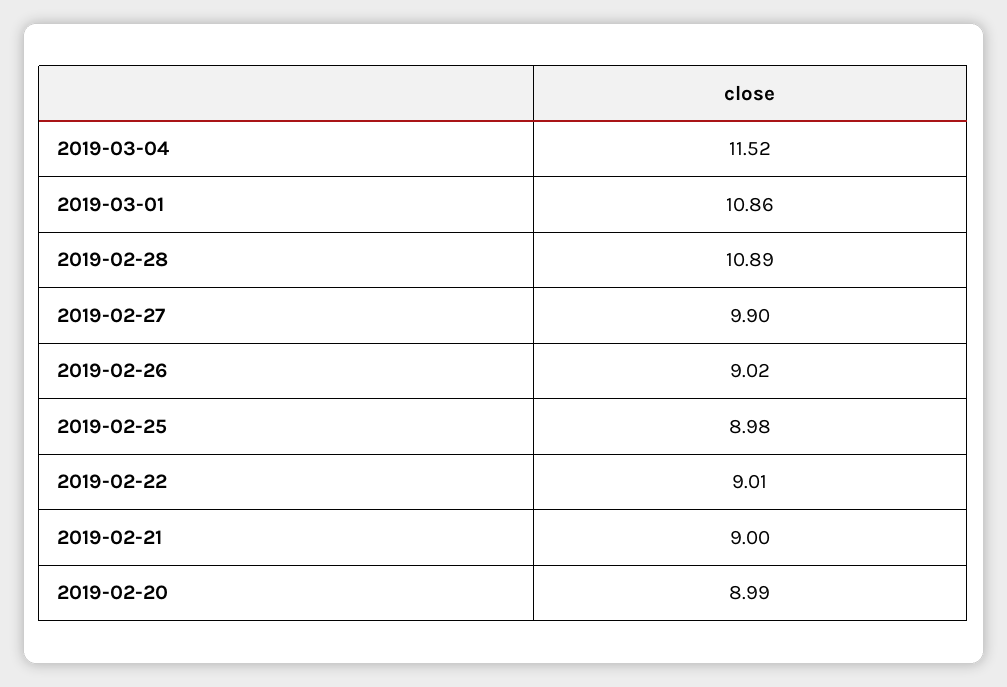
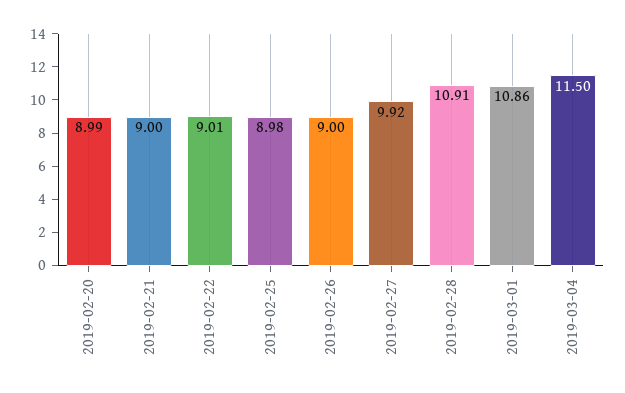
  {
-   "2019-03-04": 11.52,
+   "2019-03-04": 11.5,
    "2019-03-01": 10.86,
-   "2019-02-28": 10.89,
+   "2019-02-28": 10.91,
-   "2019-02-27": 9.9,
+   "2019-02-27": 9.92,
-   "2019-02-26": 9.02,
+   "2019-02-26": 9,
    "2019-02-25": 8.98,
    "2019-02-22": 9.01,
    "2019-02-21": 9,
    "2019-02-20": 8.99
  }

